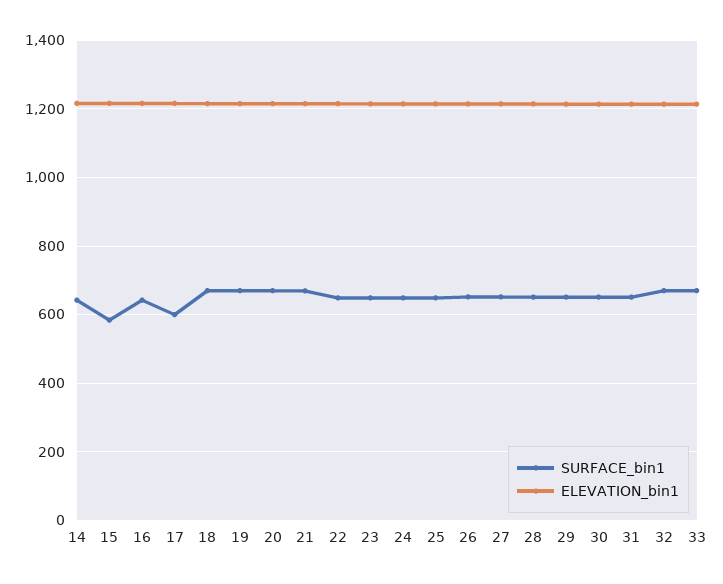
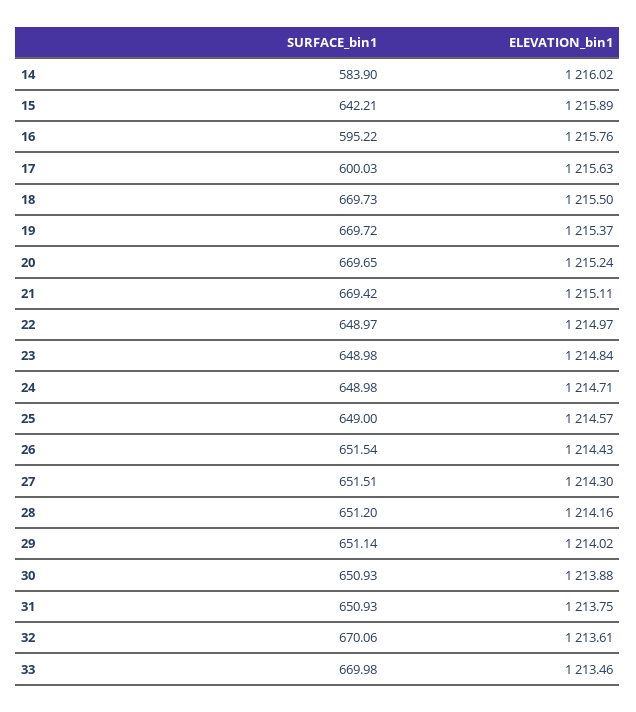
  {
    "SURFACE_bin1": {
-     "14": 640,
+     "14": 583.9,
-     "15": 580,
+     "15": 642.21,
-     "16": 640,
+     "16": 595.22,
      "17": 600.03,
      "18": 669.73,
      "19": 669.72,
      "20": 669.65,
      "21": 669.42,
      "22": 648.97,
      "23": 648.98,
      "24": 648.98,
      "25": 649,
      "26": 651.54,
      "27": 651.51,
      "28": 651.2,
      "29": 651.14,
      "30": 650.93,
      "31": 650.93,
      "32": 670.06,
      "33": 669.98
    },
    "ELEVATION_bin1": {
      "14": 1216.02,
      "15": 1215.89,
      "16": 1215.76,
      "17": 1215.63,
      "18": 1215.5,
      "19": 1215.37,
      "20": 1215.24,
      "21": 1215.11,
      "22": 1214.97,
      "23": 1214.84,
      "24": 1214.71,
      "25": 1214.57,
      "26": 1214.43,
      "27": 1214.3,
      "28": 1214.16,
      "29": 1214.02,
      "30": 1213.88,
      "31": 1213.75,
      "32": 1213.61,
      "33": 1213.46
    }
  }

